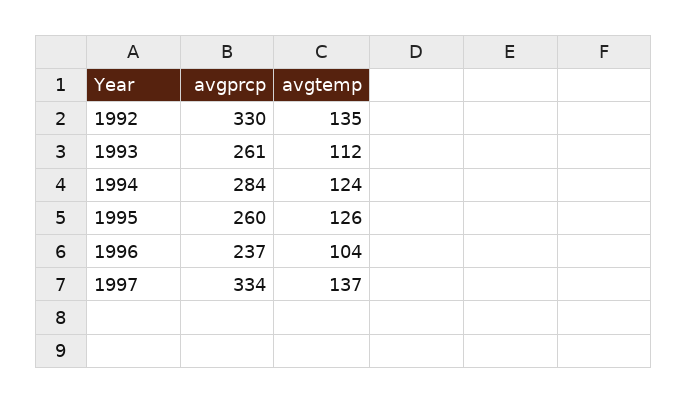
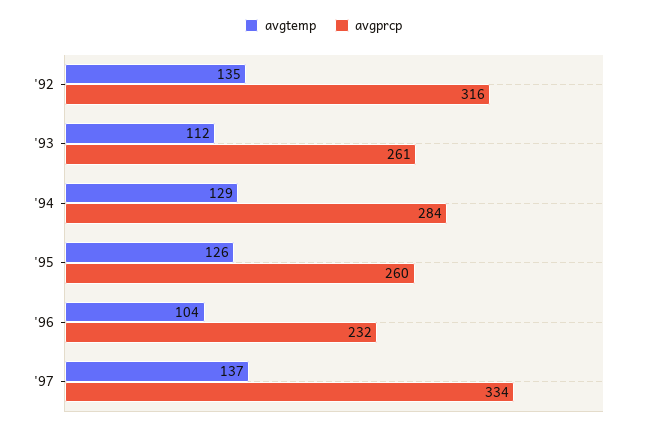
  {
    "avgprcp": {
-     "1992": 330,
+     "1992": 316,
      "1993": 261,
      "1994": 284,
      "1995": 260,
-     "1996": 237,
+     "1996": 232,
      "1997": 334
    },
    "avgtemp": {
      "1992": 135,
      "1993": 112,
-     "1994": 124,
+     "1994": 129,
      "1995": 126,
      "1996": 104,
      "1997": 137
    }
  }

